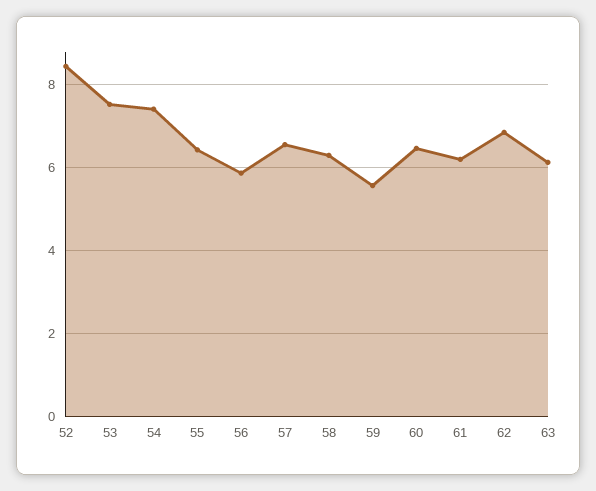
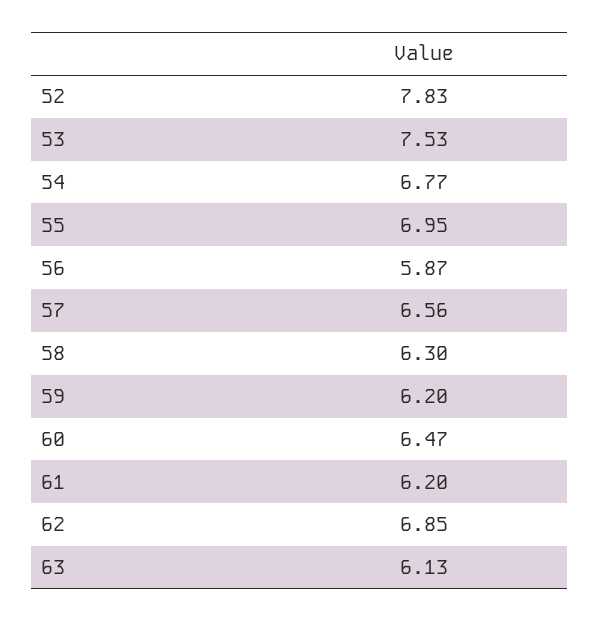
  {
-   "52": 8.4,
+   "52": 7.83,
    "53": 7.53,
-   "54": 7.4,
+   "54": 6.77,
-   "55": 6.4,
+   "55": 6.95,
    "56": 5.87,
    "57": 6.56,
    "58": 6.3,
-   "59": 5.6,
+   "59": 6.2,
    "60": 6.47,
    "61": 6.2,
    "62": 6.85,
    "63": 6.13
  }

